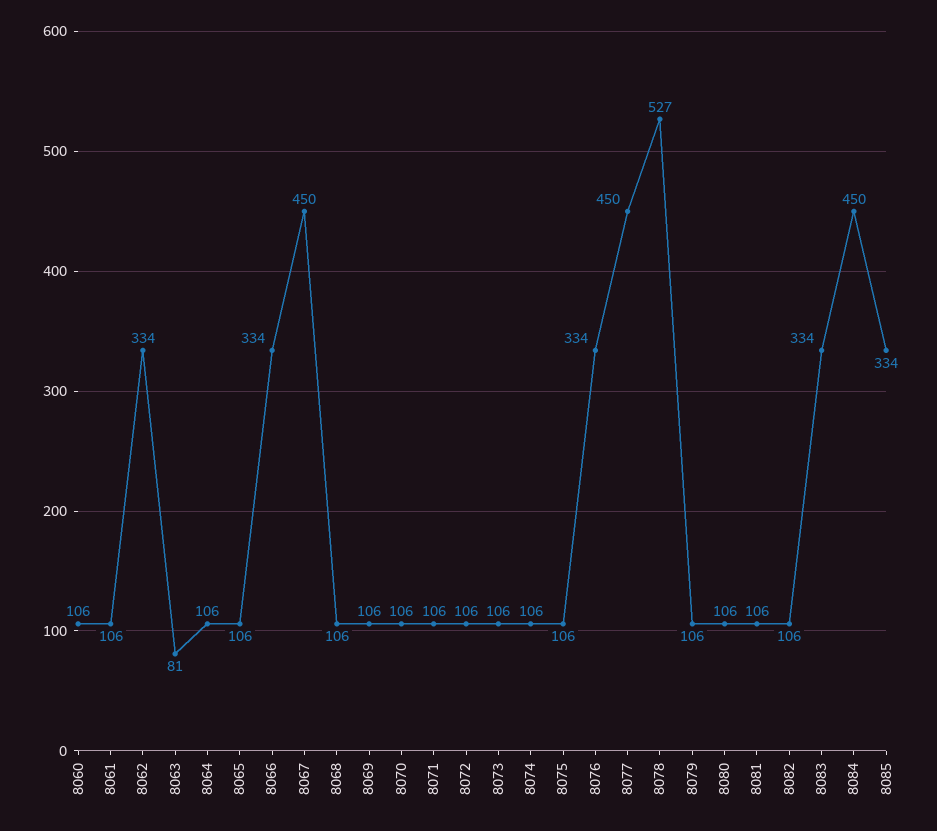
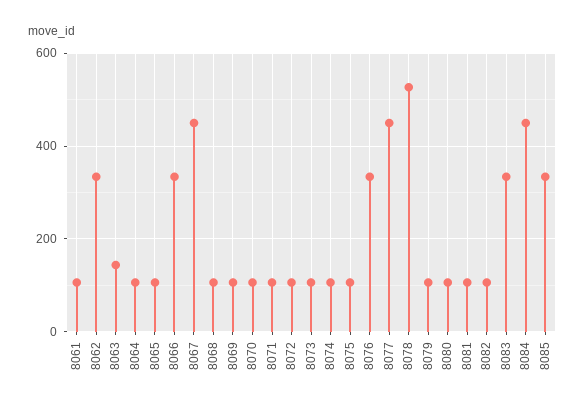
  {
-   "8060": 106,
    "8061": 106,
    "8062": 334,
-   "8063": 81,
+   "8063": 140,
    "8064": 106,
    "8065": 106,
    "8066": 334,
    "8067": 450,
    "8068": 106,
    "8069": 106,
    "8070": 106,
    "8071": 106,
    "8072": 106,
    "8073": 106,
    "8074": 106,
    "8075": 106,
    "8076": 334,
    "8077": 450,
    "8078": 527,
    "8079": 106,
    "8080": 106,
    "8081": 106,
    "8082": 106,
    "8083": 334,
    "8084": 450,
    "8085": 334
  }

